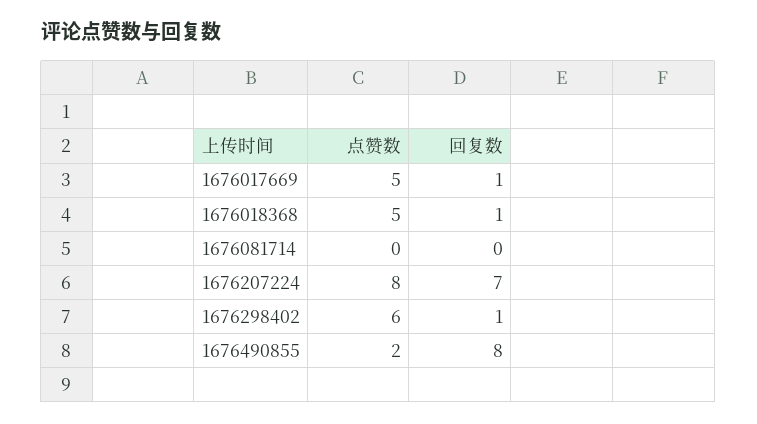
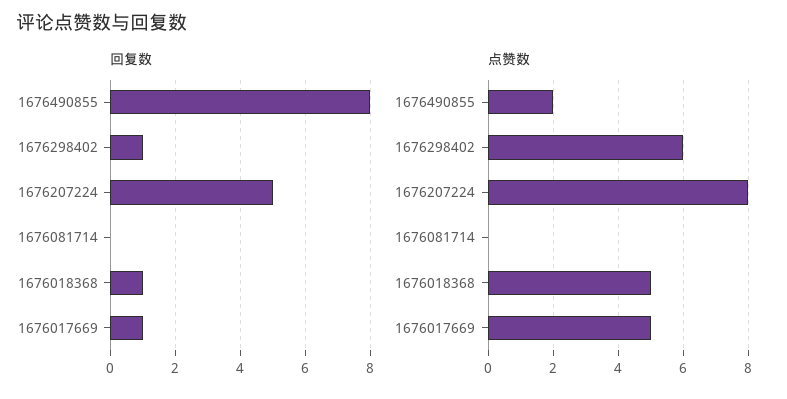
  {
    "点赞数": {
      "1676017669": 5,
      "1676018368": 5,
      "1676081714": 0,
      "1676207224": 8,
      "1676298402": 6,
      "1676490855": 2
    },
    "回复数": {
      "1676017669": 1,
      "1676018368": 1,
      "1676081714": 0,
-     "1676207224": 7,
+     "1676207224": 5,
      "1676298402": 1,
      "1676490855": 8
    }
  }

